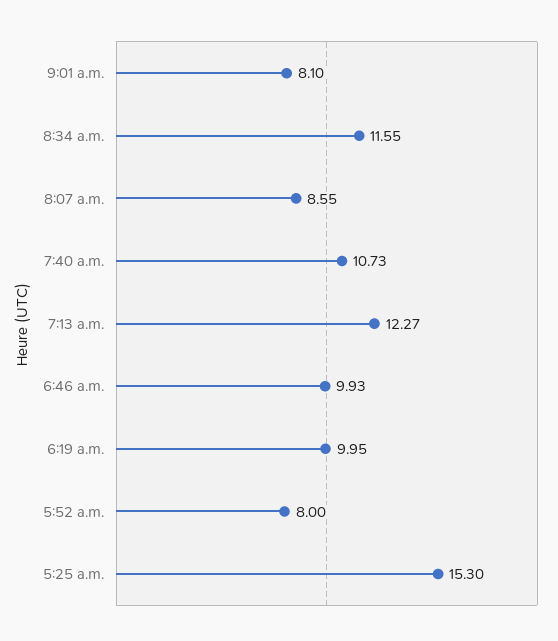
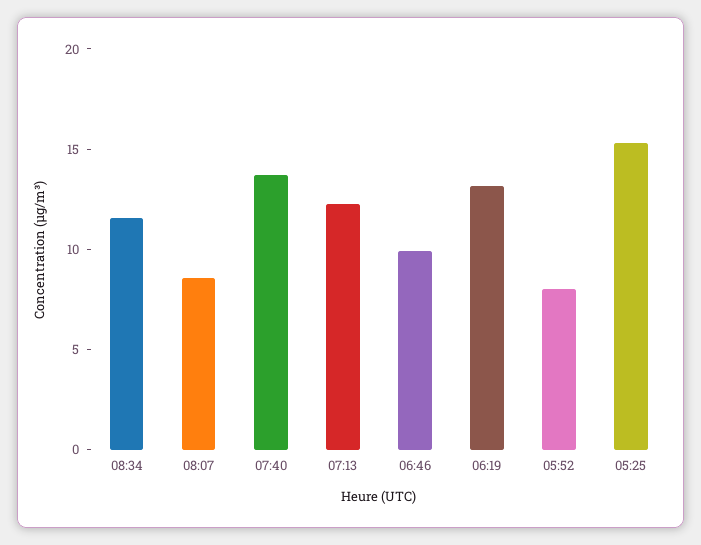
  {
-   "9:01 a.m.": 8.1,
    "8:34 a.m.": 11.55,
    "8:07 a.m.": 8.55,
-   "7:40 a.m.": 10.73,
+   "7:40 a.m.": 14,
    "7:13 a.m.": 12.27,
    "6:46 a.m.": 9.93,
-   "6:19 a.m.": 9.95,
+   "6:19 a.m.": 13,
    "5:52 a.m.": 8,
    "5:25 a.m.": 15.3
  }

